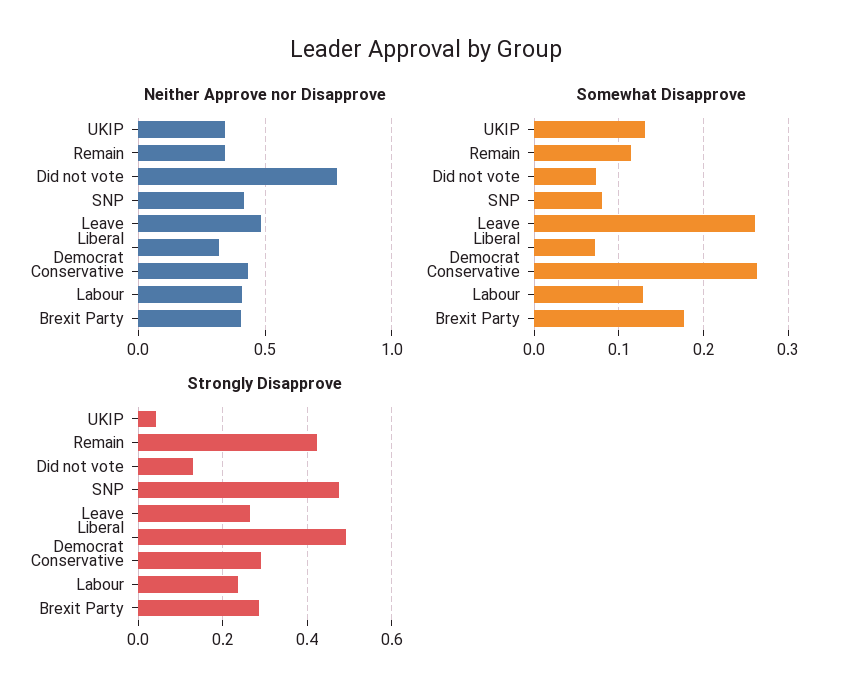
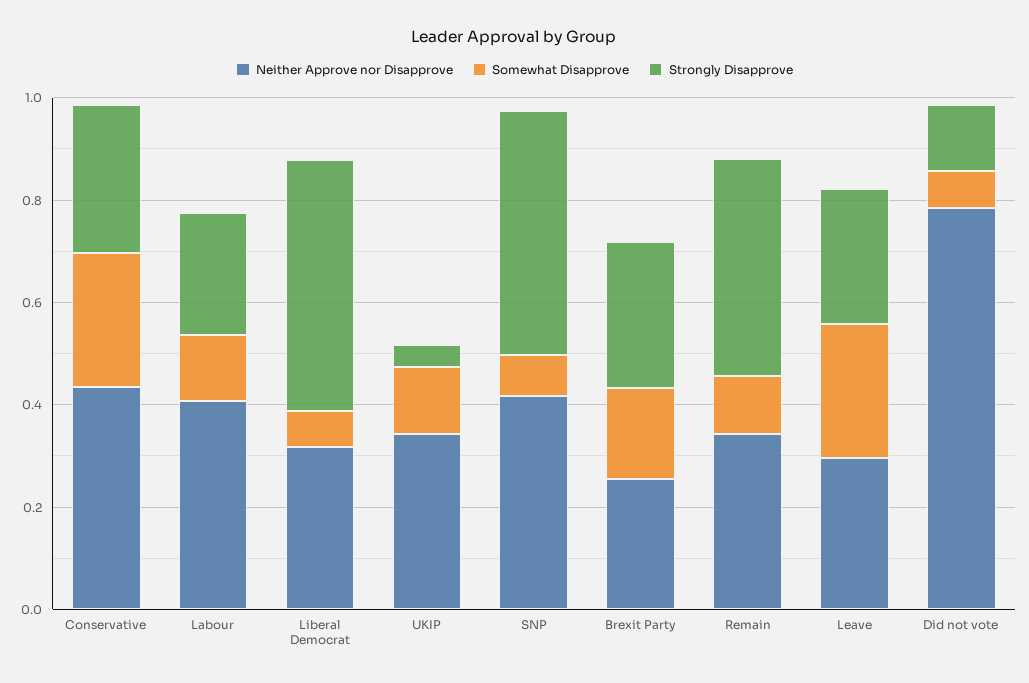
  {
    "Neither Approve nor Disapprove": {
      "UKIP": 0.35,
      "Remain": 0.35,
      "Did not vote": 0.8,
      "SNP": 0.4,
-     "Leave": 0.5,
+     "Leave": 0.3,
      "Liberal Democrat": 0.3,
      "Conservative": 0.45,
      "Labour": 0.4,
-     "Brexit Party": 0.4
+     "Brexit Party": 0.25
    },
    "Somewhat Disapprove": {
      "UKIP": 0.13,
      "Remain": 0.11,
      "Did not vote": 0.07,
      "SNP": 0.08,
      "Leave": 0.26,
      "Liberal Democrat": 0.07,
      "Conservative": 0.26,
      "Labour": 0.13,
      "Brexit Party": 0.18
    },
    "Strongly Disapprove": {
      "UKIP": 0.04,
      "Remain": 0.42,
      "Did not vote": 0.12,
      "SNP": 0.48,
      "Leave": 0.26,
      "Liberal Democrat": 0.5,
      "Conservative": 0.28,
      "Labour": 0.24,
      "Brexit Party": 0.28
    }
  }

